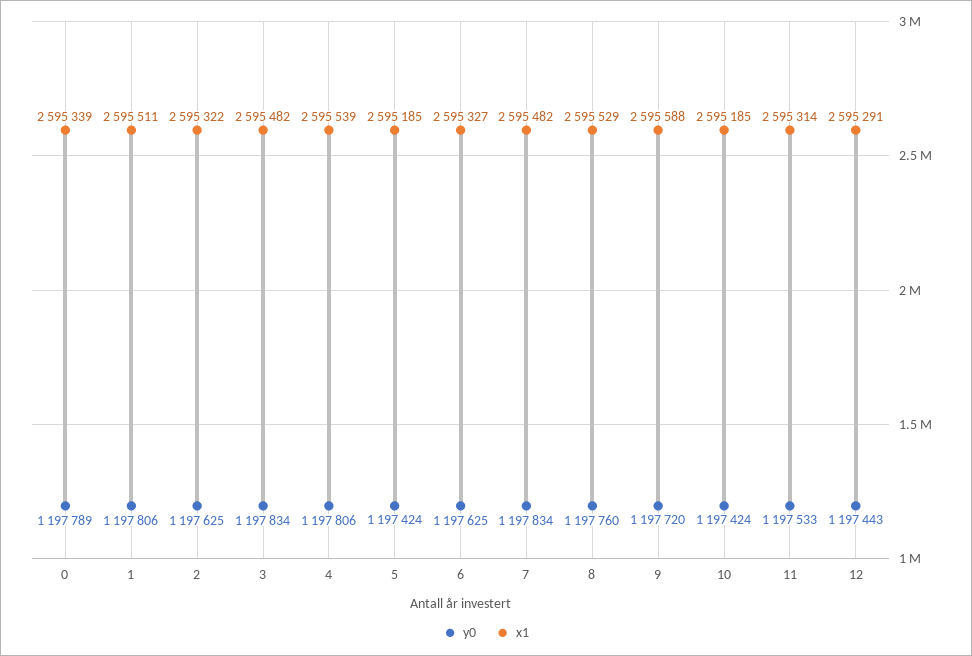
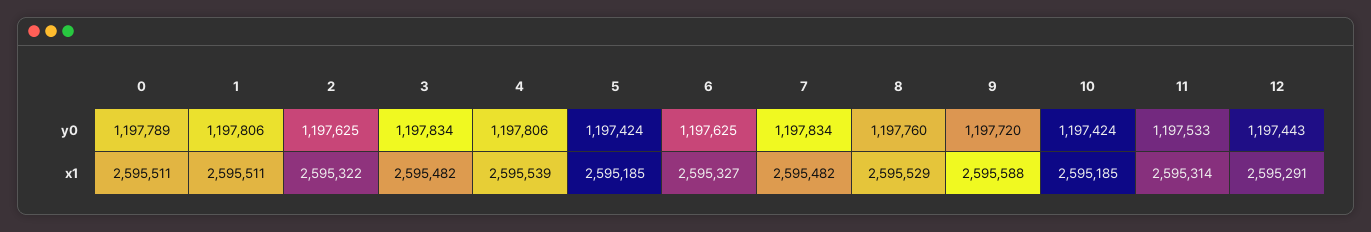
  {
    "y0": {
      "0": 1197789,
      "1": 1197806,
      "2": 1197625,
      "3": 1197834,
      "4": 1197806,
      "5": 1197424,
      "6": 1197625,
      "7": 1197834,
      "8": 1197760,
      "9": 1197720,
      "10": 1197424,
      "11": 1197533,
      "12": 1197443
    },
    "x1": {
-     "0": 2595339,
+     "0": 2595511,
      "1": 2595511,
      "2": 2595322,
      "3": 2595482,
      "4": 2595539,
      "5": 2595185,
      "6": 2595327,
      "7": 2595482,
      "8": 2595529,
      "9": 2595588,
      "10": 2595185,
      "11": 2595314,
      "12": 2595291
    }
  }

